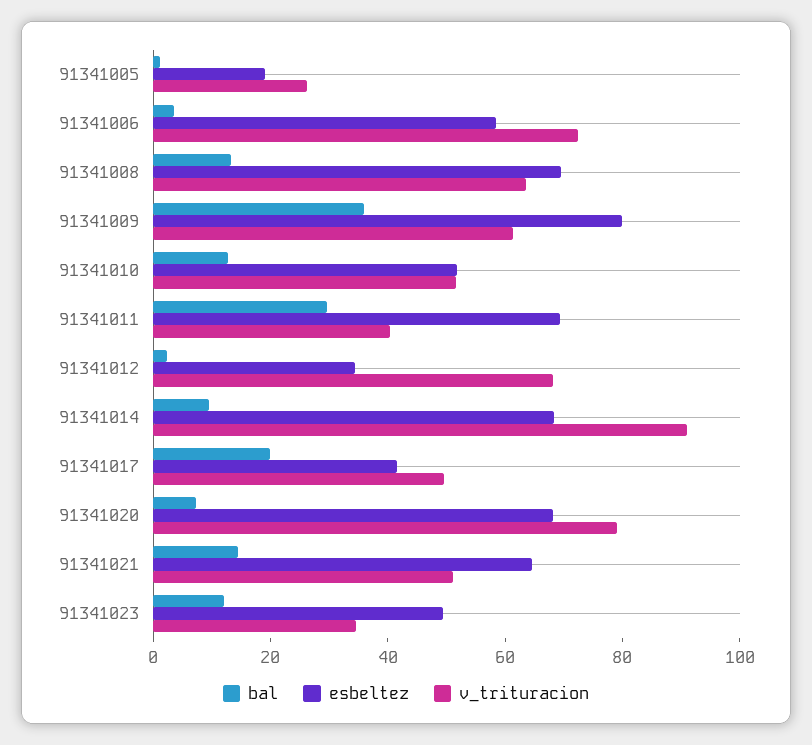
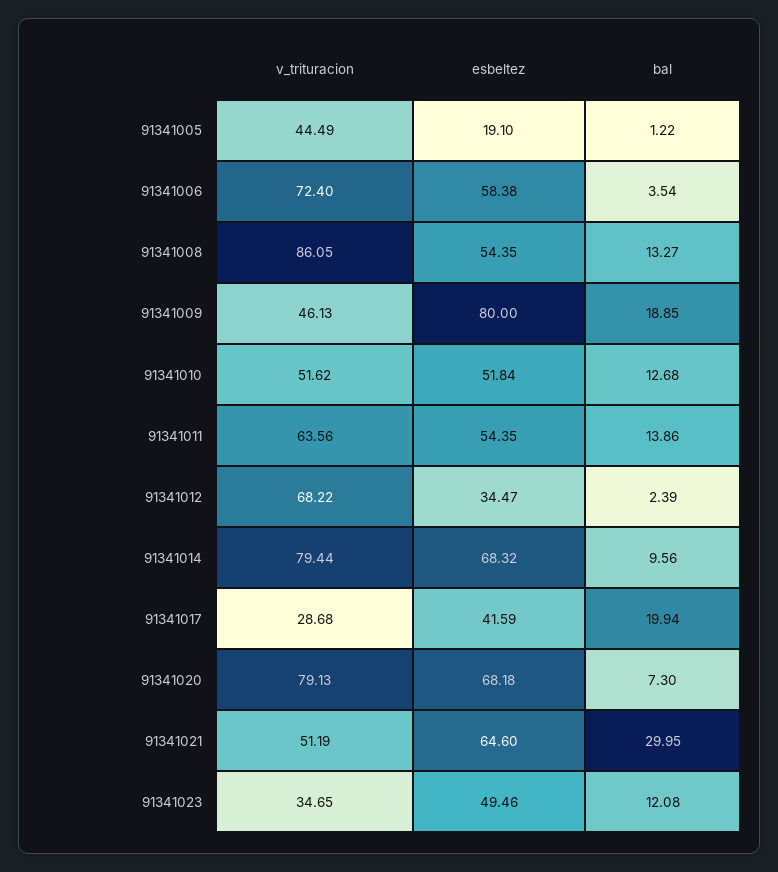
  {
    "bal": {
      "91341005": 1.22,
      "91341006": 3.54,
      "91341008": 13.27,
-     "91341009": 35,
+     "91341009": 18.85,
      "91341010": 12.68,
-     "91341011": 30,
+     "91341011": 13.86,
      "91341012": 2.39,
      "91341014": 9.56,
      "91341017": 19.94,
      "91341020": 7.3,
-     "91341021": 15,
+     "91341021": 29.95,
      "91341023": 12.08
    },
    "esbeltez": {
      "91341005": 19.1,
      "91341006": 58.38,
-     "91341008": 70,
+     "91341008": 54.35,
      "91341009": 80,
      "91341010": 51.84,
-     "91341011": 70,
+     "91341011": 54.35,
      "91341012": 34.47,
      "91341014": 68.32,
      "91341017": 41.59,
      "91341020": 68.18,
      "91341021": 64.6,
      "91341023": 49.46
    },
    "v_trituracion": {
-     "91341005": 25,
+     "91341005": 44.49,
      "91341006": 72.4,
-     "91341008": 65,
+     "91341008": 86.05,
-     "91341009": 60,
+     "91341009": 46.13,
      "91341010": 51.62,
-     "91341011": 40,
+     "91341011": 63.56,
      "91341012": 68.22,
-     "91341014": 90,
+     "91341014": 79.44,
-     "91341017": 50,
+     "91341017": 28.68,
      "91341020": 79.13,
      "91341021": 51.19,
      "91341023": 34.65
    }
  }

